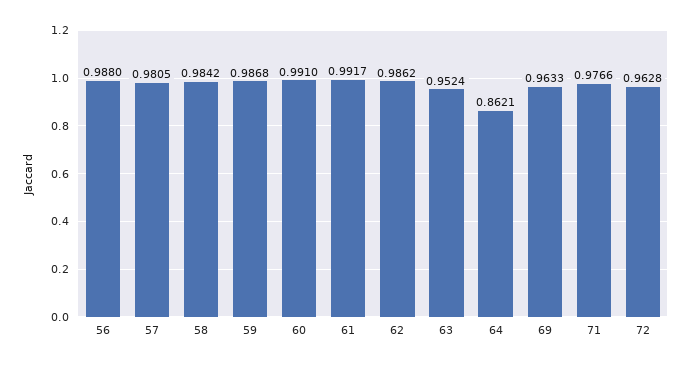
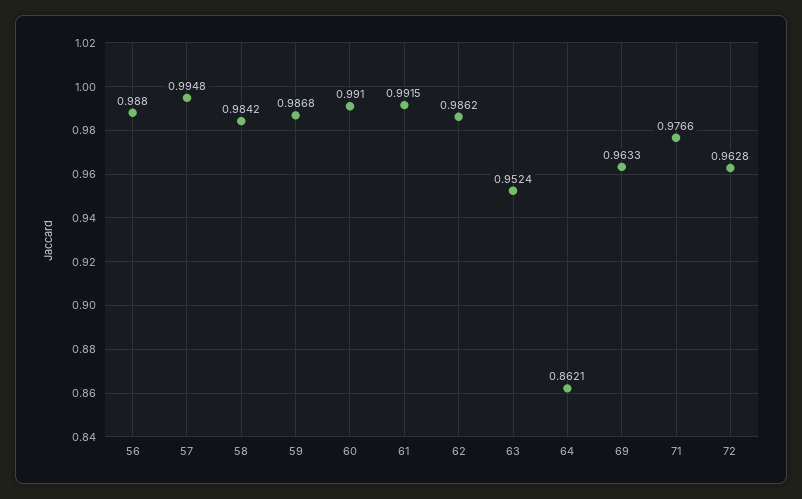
  {
    "56": 0.988,
-   "57": 0.9805,
+   "57": 0.9948,
    "58": 0.9842,
    "59": 0.9868,
    "60": 0.991,
-   "61": 0.9917,
+   "61": 0.9915,
    "62": 0.9862,
    "63": 0.9524,
    "64": 0.8621,
    "69": 0.9633,
    "71": 0.9766,
    "72": 0.9628
  }

